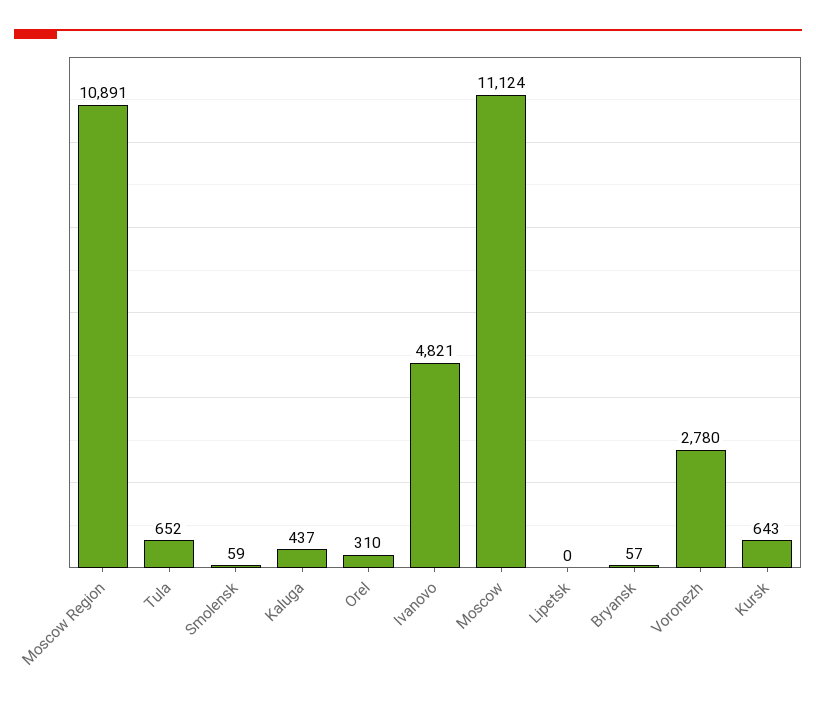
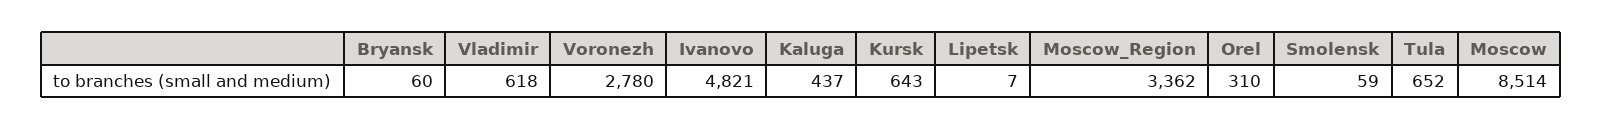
  {
-   "Moscow Region": 10891,
+   "Moscow Region": 3362,
    "Tula": 652,
    "Smolensk": 59,
    "Kaluga": 437,
    "Orel": 310,
    "Ivanovo": 4821,
-   "Moscow": 11124,
+   "Moscow": 8514,
-   "Lipetsk": 0,
+   "Lipetsk": 7,
-   "Bryansk": 57,
+   "Bryansk": 60,
    "Voronezh": 2780,
-   "Kursk": 643
+   "Kursk": 643,
+   "Vladimir": 618
  }

